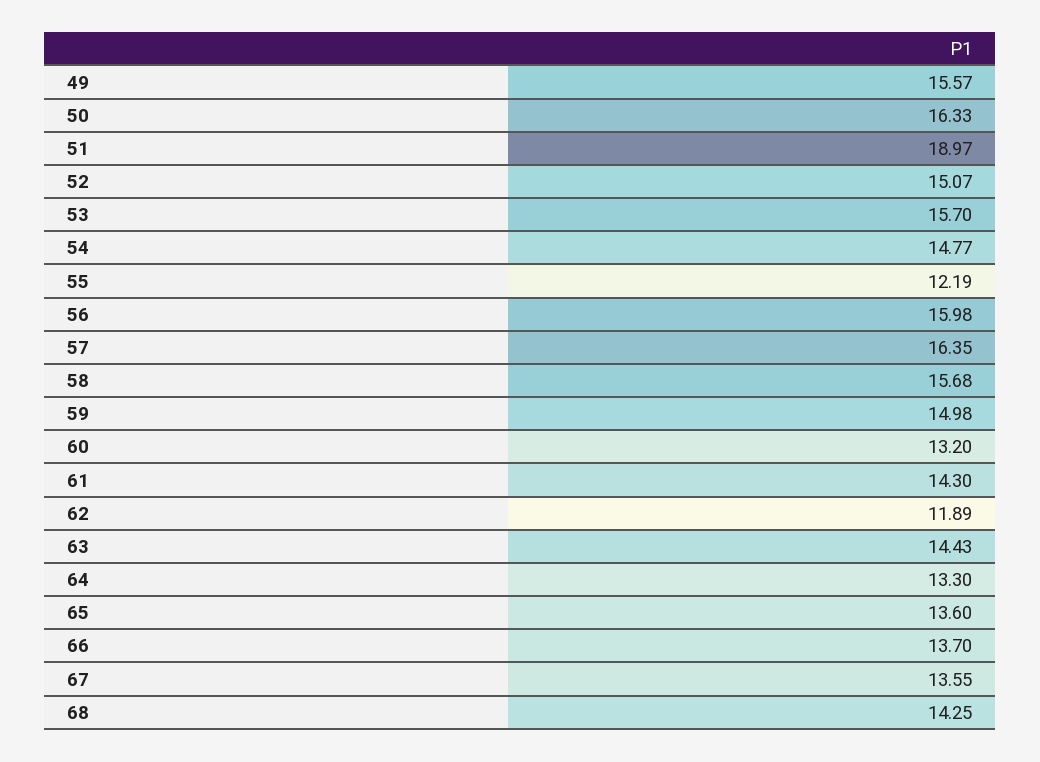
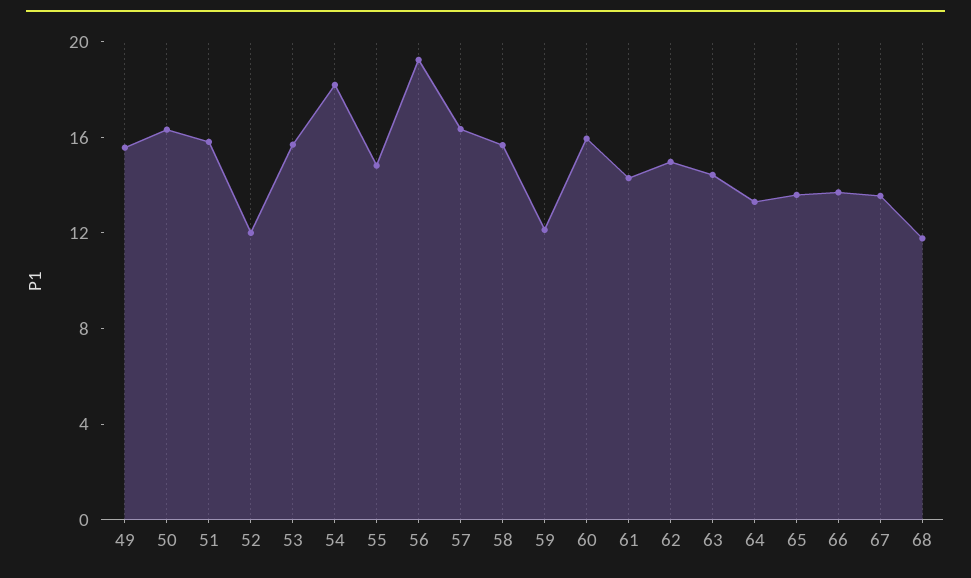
  {
    "49": 15.57,
    "50": 16.33,
-   "51": 18.97,
+   "51": 16,
-   "52": 15.07,
+   "52": 12,
    "53": 15.7,
-   "54": 14.77,
+   "54": 18,
-   "55": 12.19,
+   "55": 15,
-   "56": 15.98,
+   "56": 19,
    "57": 16.35,
    "58": 15.68,
-   "59": 14.98,
+   "59": 12,
-   "60": 13.2,
+   "60": 16,
    "61": 14.3,
-   "62": 11.89,
+   "62": 15,
    "63": 14.43,
    "64": 13.3,
    "65": 13.6,
    "66": 13.7,
    "67": 13.55,
-   "68": 14.25
+   "68": 12
  }

